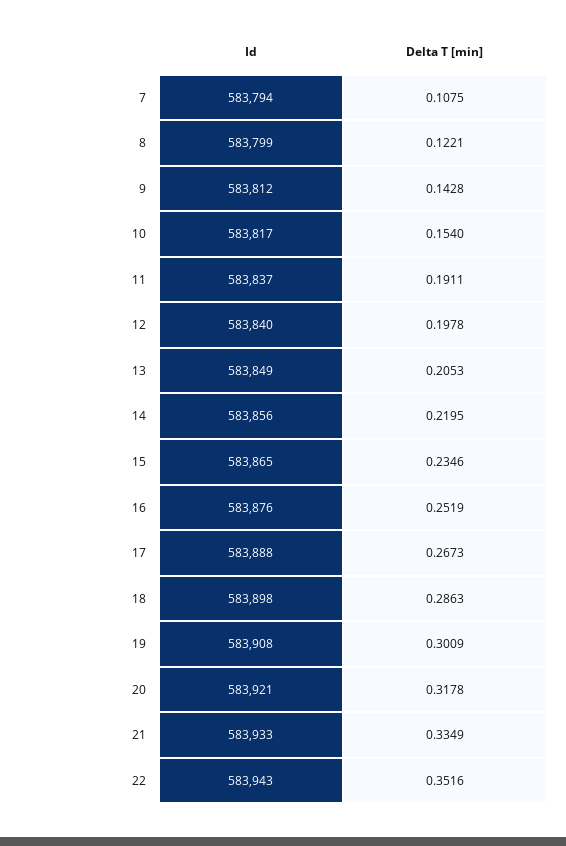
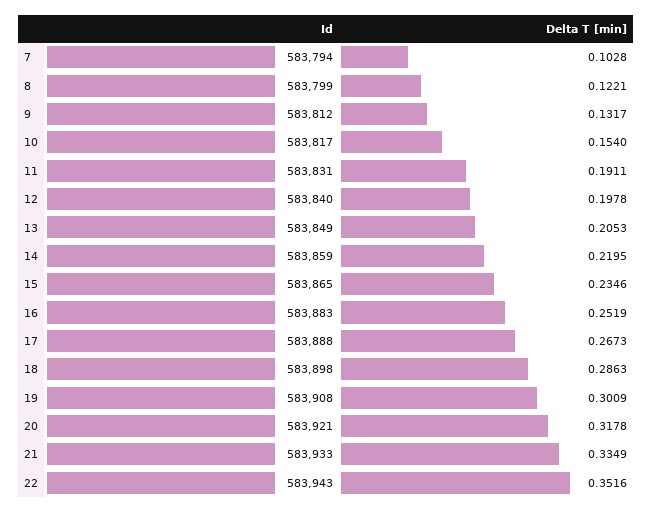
  {
    "Id": {
      "7": 583794,
      "8": 583799,
      "9": 583812,
      "10": 583817,
-     "11": 583837,
+     "11": 583831,
      "12": 583840,
      "13": 583849,
-     "14": 583856,
+     "14": 583859,
      "15": 583865,
-     "16": 583876,
+     "16": 583883,
      "17": 583888,
      "18": 583898,
      "19": 583908,
      "20": 583921,
      "21": 583933,
      "22": 583943
    },
    "Delta T [min]": {
-     "7": 0.1075,
+     "7": 0.1028,
      "8": 0.1221,
-     "9": 0.1428,
+     "9": 0.1317,
      "10": 0.154,
      "11": 0.1911,
      "12": 0.1978,
      "13": 0.2053,
      "14": 0.2195,
      "15": 0.2346,
      "16": 0.2519,
      "17": 0.2673,
      "18": 0.2863,
      "19": 0.3009,
      "20": 0.3178,
      "21": 0.3349,
      "22": 0.3516
    }
  }

